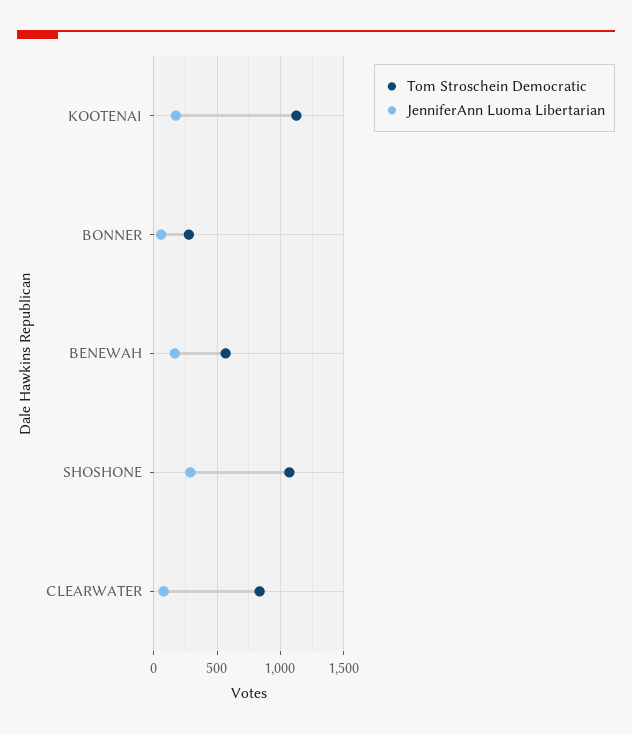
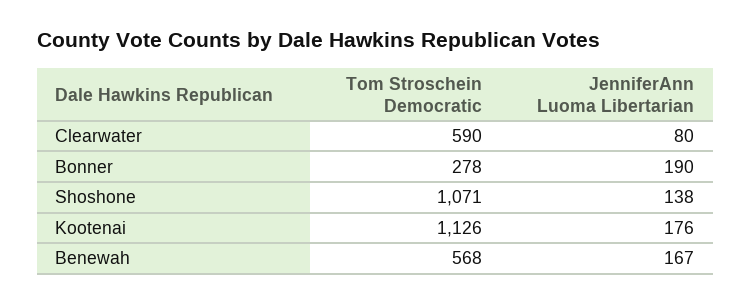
  {
    "Tom Stroschein Democratic": {
      "KOOTENAI": 1126,
      "BONNER": 278,
      "BENEWAH": 568,
      "SHOSHONE": 1071,
-     "CLEARWATER": 850
+     "CLEARWATER": 590
    },
    "JenniferAnn Luoma Libertarian": {
      "KOOTENAI": 176,
-     "BONNER": 50,
+     "BONNER": 190,
      "BENEWAH": 167,
-     "SHOSHONE": 300,
+     "SHOSHONE": 138,
      "CLEARWATER": 80
    }
  }

